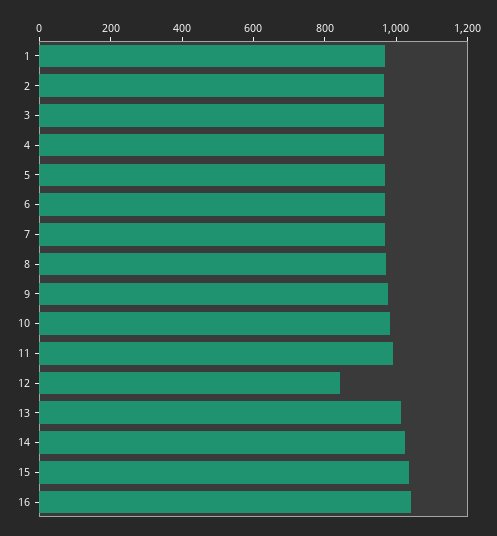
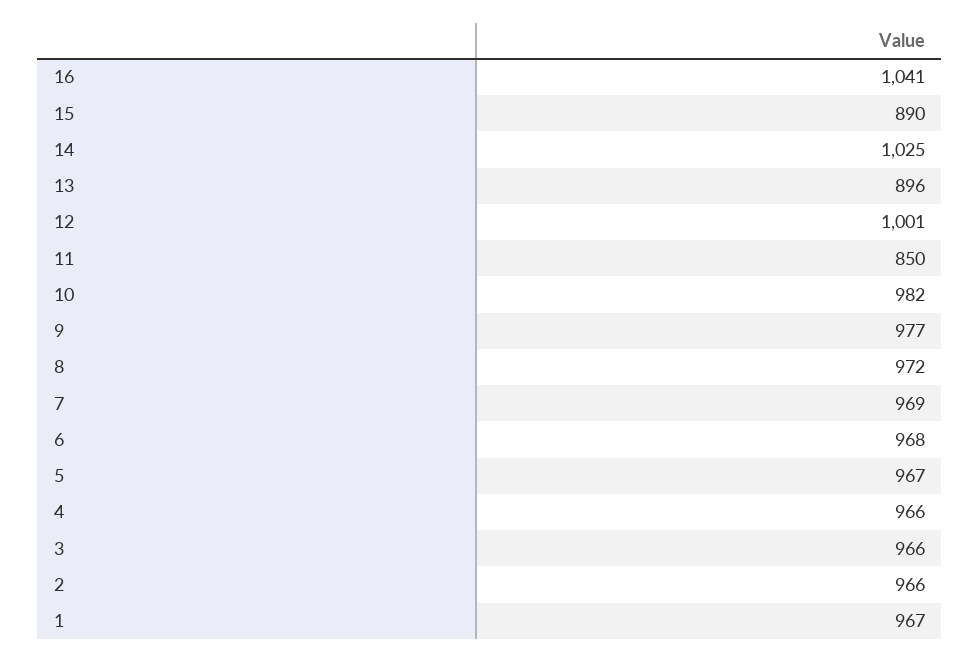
  {
    "1": 967,
    "2": 966,
    "3": 966,
    "4": 966,
    "5": 967,
    "6": 968,
    "7": 969,
    "8": 972,
    "9": 977,
    "10": 982,
-   "11": 1000,
+   "11": 850,
-   "12": 850,
+   "12": 1001,
-   "13": 1000,
+   "13": 896,
    "14": 1025,
-   "15": 1050,
+   "15": 890,
    "16": 1041
  }

